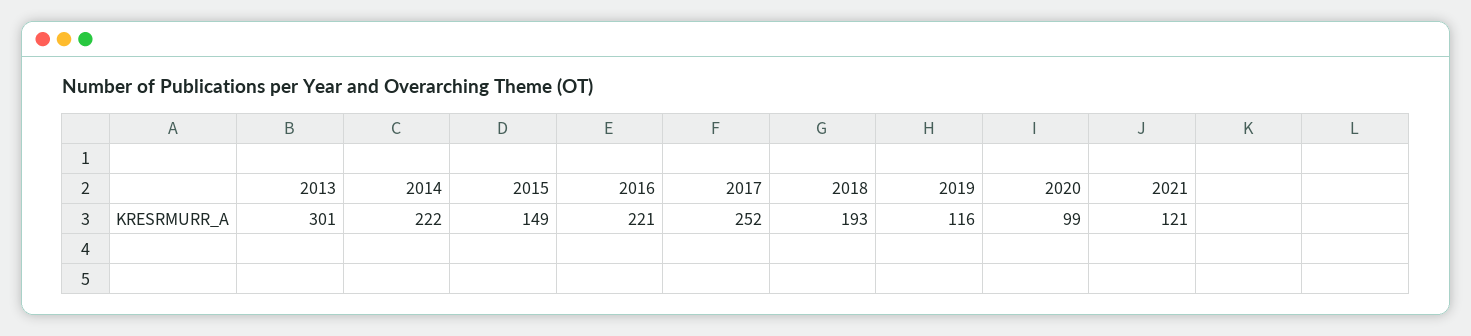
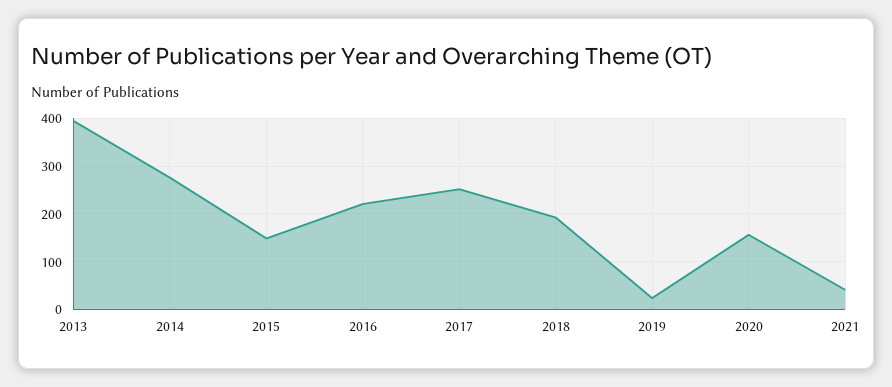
  {
-   "2013": 301,
+   "2013": 400,
-   "2014": 222,
+   "2014": 280,
    "2015": 149,
    "2016": 221,
    "2017": 252,
    "2018": 193,
-   "2019": 116,
+   "2019": 20,
-   "2020": 99,
+   "2020": 160,
-   "2021": 121
+   "2021": 40
  }

